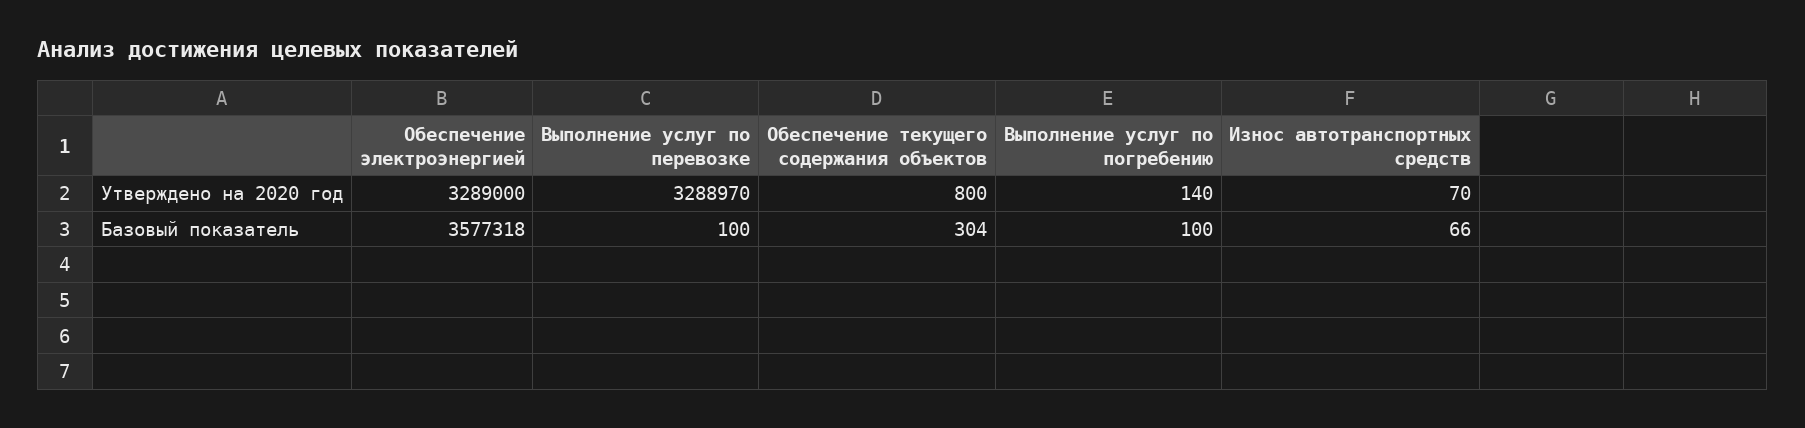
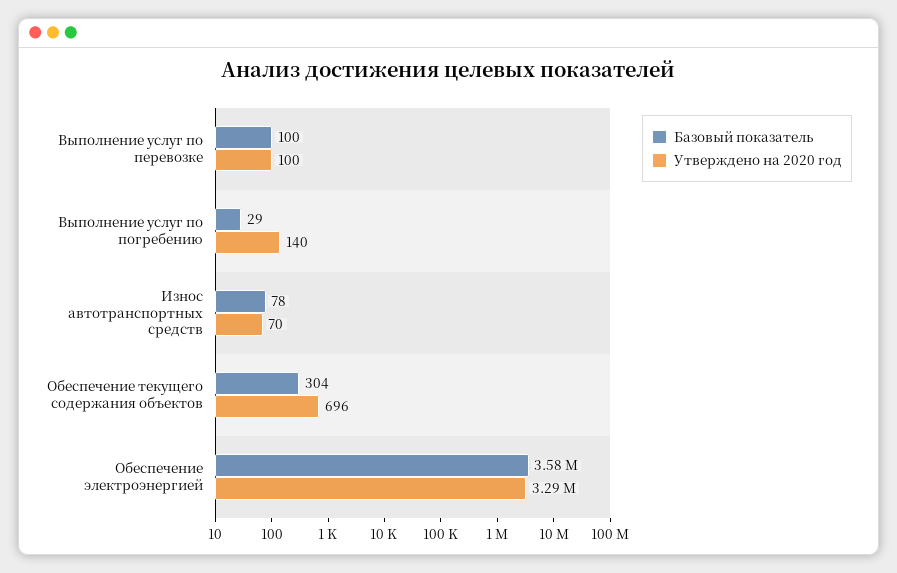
  {
    "Утверждено на 2020 год": {
      "Обеспечение электроэнергией": 3289000,
-     "Выполнение услуг по перевозке": 3288970,
+     "Выполнение услуг по перевозке": 100,
-     "Обеспечение текущего содержания объектов": 800,
+     "Обеспечение текущего содержания объектов": 696,
      "Выполнение услуг по погребению": 140,
      "Износ автотранспортных средств": 70
    },
    "Базовый показатель": {
      "Обеспечение электроэнергией": 3577318,
      "Выполнение услуг по перевозке": 100,
      "Обеспечение текущего содержания объектов": 304,
-     "Выполнение услуг по погребению": 100,
+     "Выполнение услуг по погребению": 29,
-     "Износ автотранспортных средств": 66
+     "Износ автотранспортных средств": 78
    }
  }

